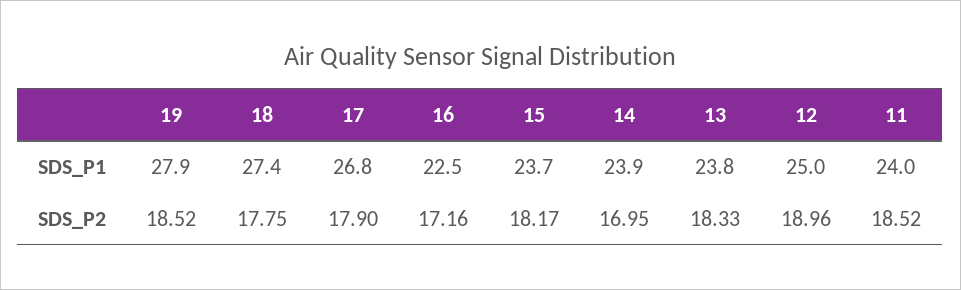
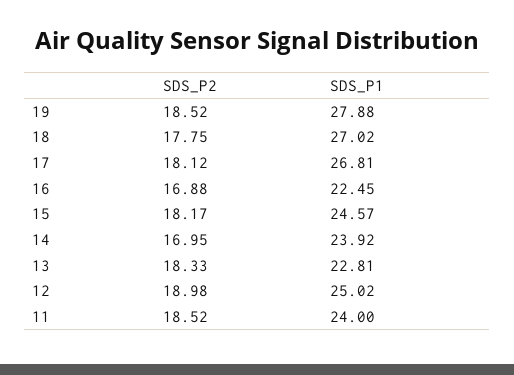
  {
    "19": {
      "SDS_P1": 27.88,
      "SDS_P2": 18.52
    },
    "18": {
-     "SDS_P1": 27.4,
+     "SDS_P1": 27.02,
      "SDS_P2": 17.75
    },
    "17": {
      "SDS_P1": 26.81,
-     "SDS_P2": 17.9
+     "SDS_P2": 18.12
    },
    "16": {
      "SDS_P1": 22.45,
-     "SDS_P2": 17.16
+     "SDS_P2": 16.88
    },
    "15": {
-     "SDS_P1": 23.7,
+     "SDS_P1": 24.57,
      "SDS_P2": 18.17
    },
    "14": {
      "SDS_P1": 23.92,
      "SDS_P2": 16.95
    },
    "13": {
-     "SDS_P1": 23.8,
+     "SDS_P1": 22.81,
      "SDS_P2": 18.33
    },
    "12": {
      "SDS_P1": 25.02,
-     "SDS_P2": 18.96
+     "SDS_P2": 18.98
    },
    "11": {
      "SDS_P1": 24,
      "SDS_P2": 18.52
    }
  }

